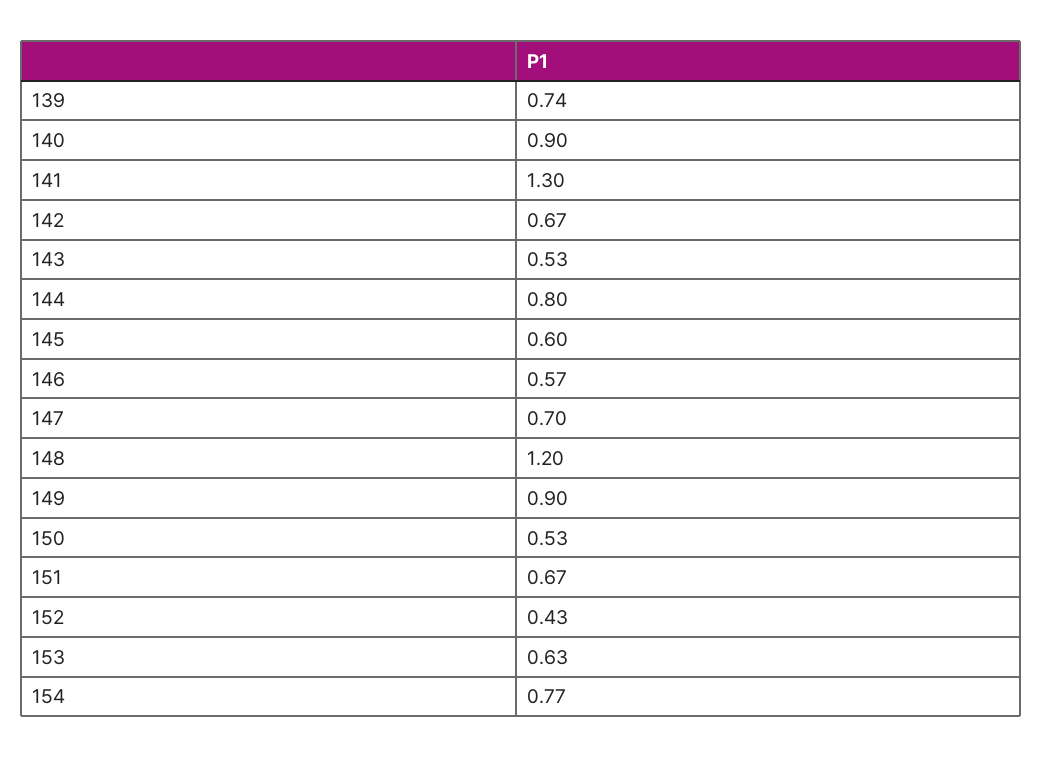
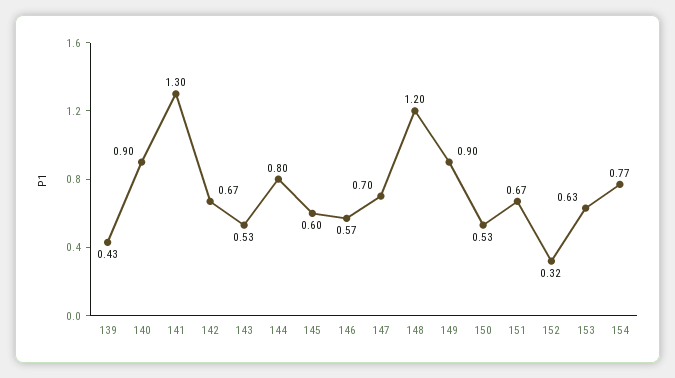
  {
-   "139": 0.74,
+   "139": 0.43,
    "140": 0.9,
    "141": 1.3,
    "142": 0.67,
    "143": 0.53,
    "144": 0.8,
    "145": 0.6,
    "146": 0.57,
    "147": 0.7,
    "148": 1.2,
    "149": 0.9,
    "150": 0.53,
    "151": 0.67,
-   "152": 0.43,
+   "152": 0.32,
    "153": 0.63,
    "154": 0.77
  }

